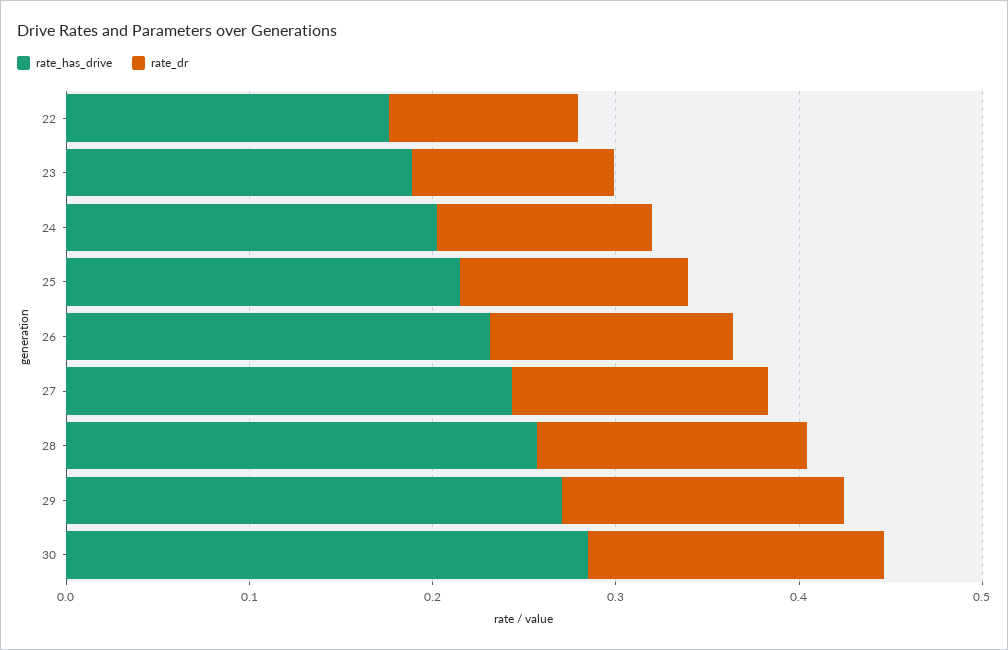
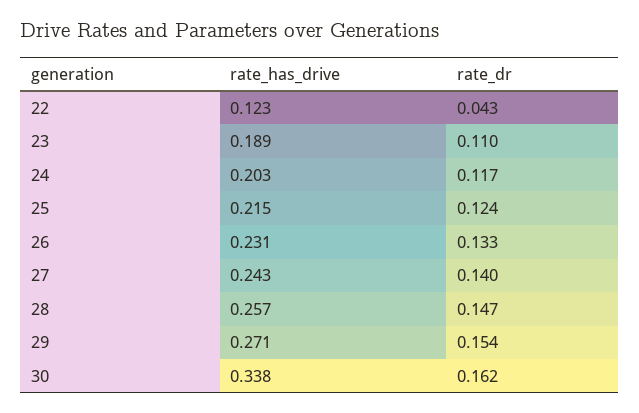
  {
    "rate_has_drive": {
-     "22": 0.18,
+     "22": 0.123,
      "23": 0.189,
      "24": 0.203,
      "25": 0.215,
      "26": 0.231,
      "27": 0.243,
      "28": 0.257,
      "29": 0.271,
-     "30": 0.28
+     "30": 0.338
    },
    "rate_dr": {
-     "22": 0.1,
+     "22": 0.043,
      "23": 0.11,
      "24": 0.117,
      "25": 0.124,
      "26": 0.133,
      "27": 0.14,
      "28": 0.147,
      "29": 0.154,
      "30": 0.162
    }
  }

